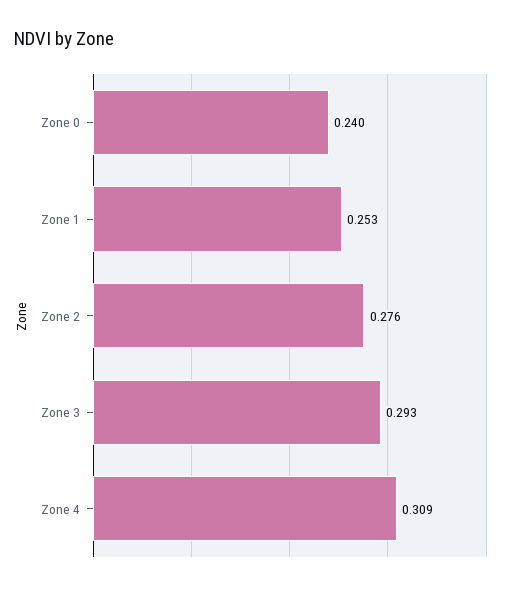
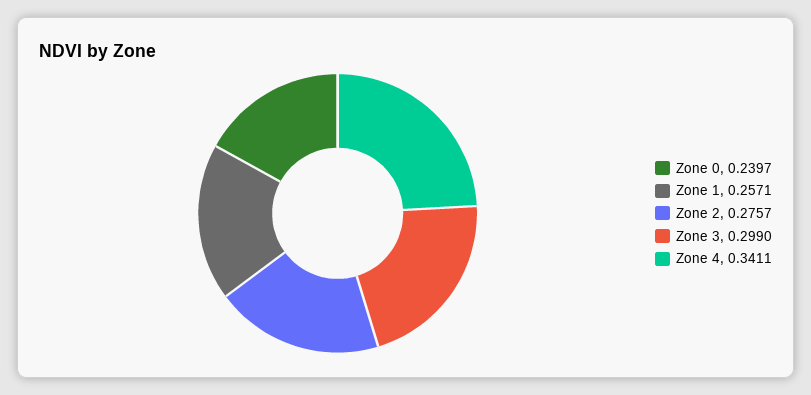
  {
    "Zone 0": 0.2397,
-   "Zone 1": 0.253,
+   "Zone 1": 0.2571,
    "Zone 2": 0.2757,
-   "Zone 3": 0.293,
+   "Zone 3": 0.299,
-   "Zone 4": 0.309
+   "Zone 4": 0.3411
  }

